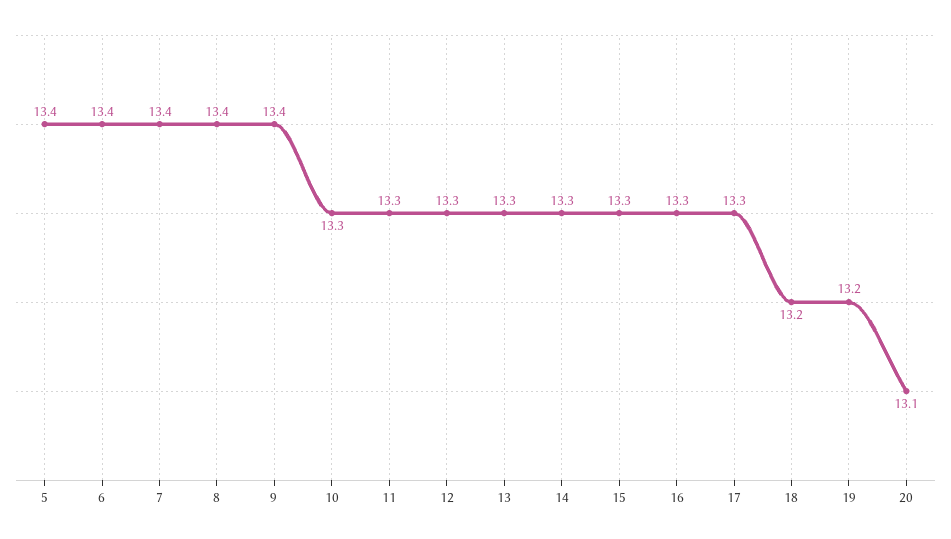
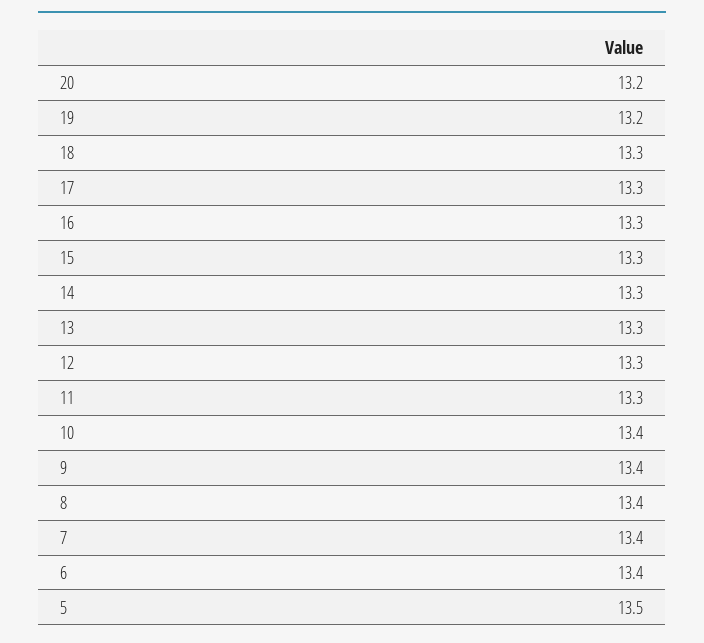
  {
-   "5": 13.4,
+   "5": 13.5,
    "6": 13.4,
    "7": 13.4,
    "8": 13.4,
    "9": 13.4,
-   "10": 13.3,
+   "10": 13.4,
    "11": 13.3,
    "12": 13.3,
    "13": 13.3,
    "14": 13.3,
    "15": 13.3,
    "16": 13.3,
    "17": 13.3,
-   "18": 13.2,
+   "18": 13.3,
    "19": 13.2,
-   "20": 13.1
+   "20": 13.2
  }

